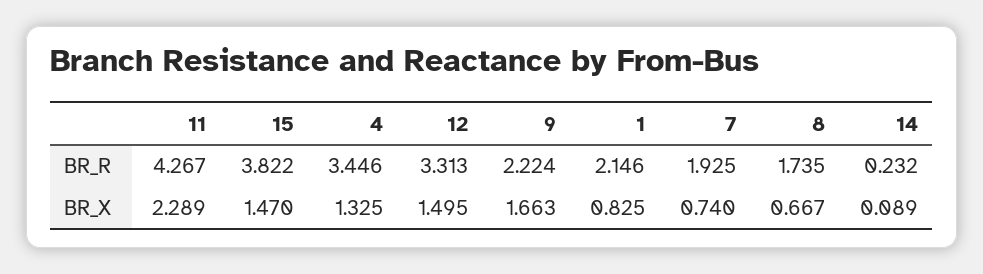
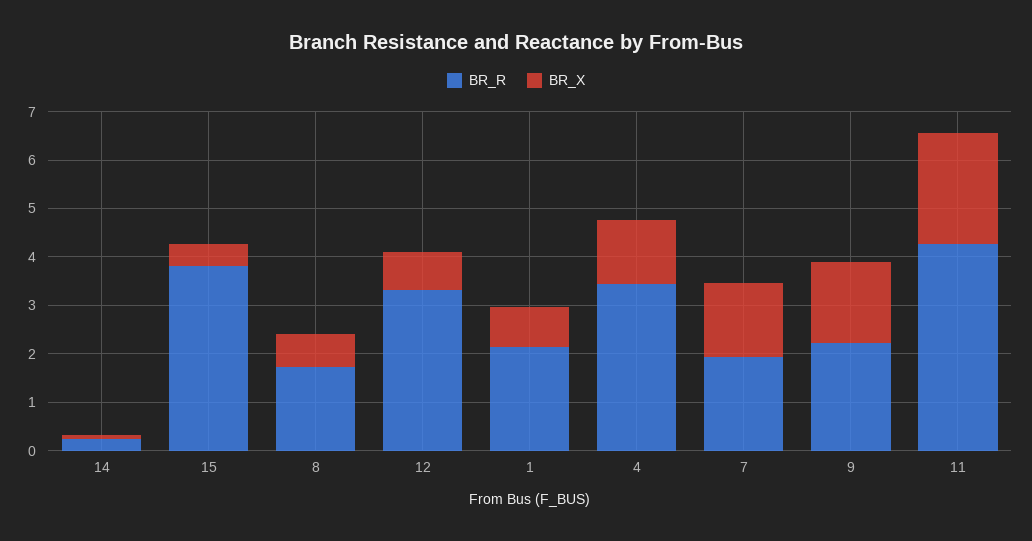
  {
    "BR_R": {
      "11": 4.267,
      "15": 3.822,
      "4": 3.446,
      "12": 3.313,
      "9": 2.224,
      "1": 2.146,
      "7": 1.925,
      "8": 1.735,
      "14": 0.232
    },
    "BR_X": {
      "11": 2.289,
-     "15": 1.47,
+     "15": 0.4,
      "4": 1.325,
-     "12": 1.495,
+     "12": 0.8,
      "9": 1.663,
      "1": 0.825,
-     "7": 0.74,
+     "7": 1.6,
      "8": 0.667,
      "14": 0.089
    }
  }

